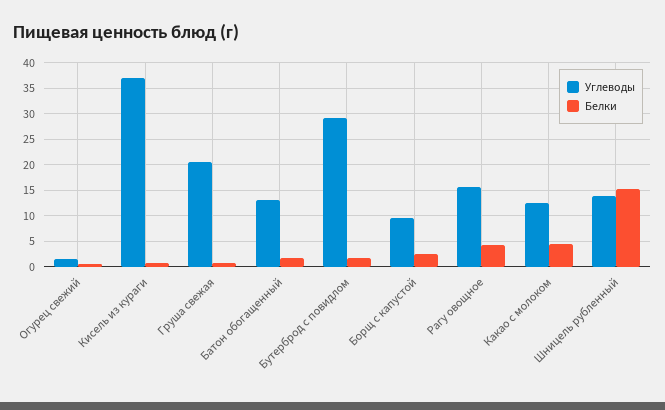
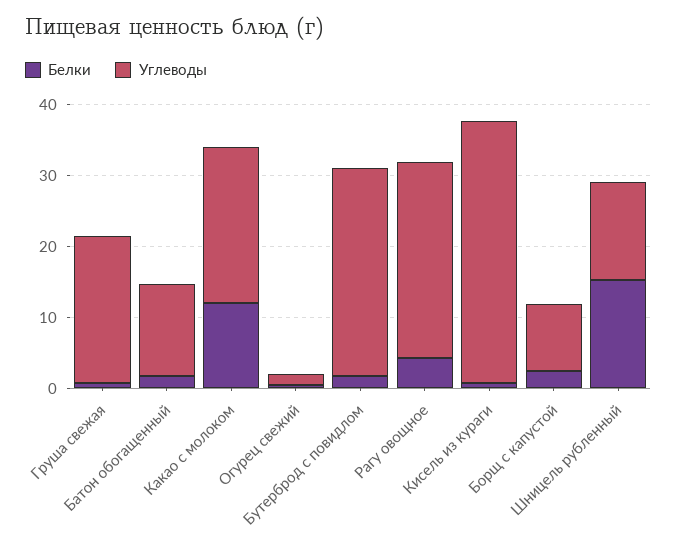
  {
    "Углеводы": {
      "Огурец свежий": 2,
      "Кисель из кураги": 38,
      "Груша свежая": 20,
      "Батон обогащенный": 14,
      "Бутерброд с повидлом": 30,
      "Борщ с капустой": 10,
-     "Рагу овощное": 15,
+     "Рагу овощное": 28,
-     "Какао с молоком": 12.5,
+     "Какао с молоком": 22,
      "Шницель рубленный": 14
    },
    "Белки": {
      "Огурец свежий": 0,
      "Кисель из кураги": 0,
      "Груша свежая": 0,
      "Батон обогащенный": 2,
      "Бутерброд с повидлом": 2,
      "Борщ с капустой": 2,
      "Рагу овощное": 4,
-     "Какао с молоком": 5,
+     "Какао с молоком": 12,
      "Шницель рубленный": 16
    }
  }

